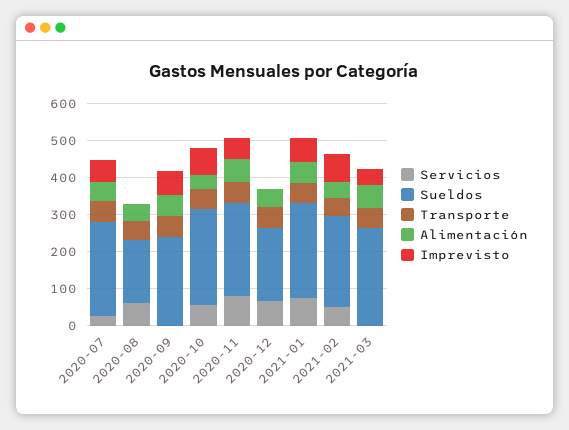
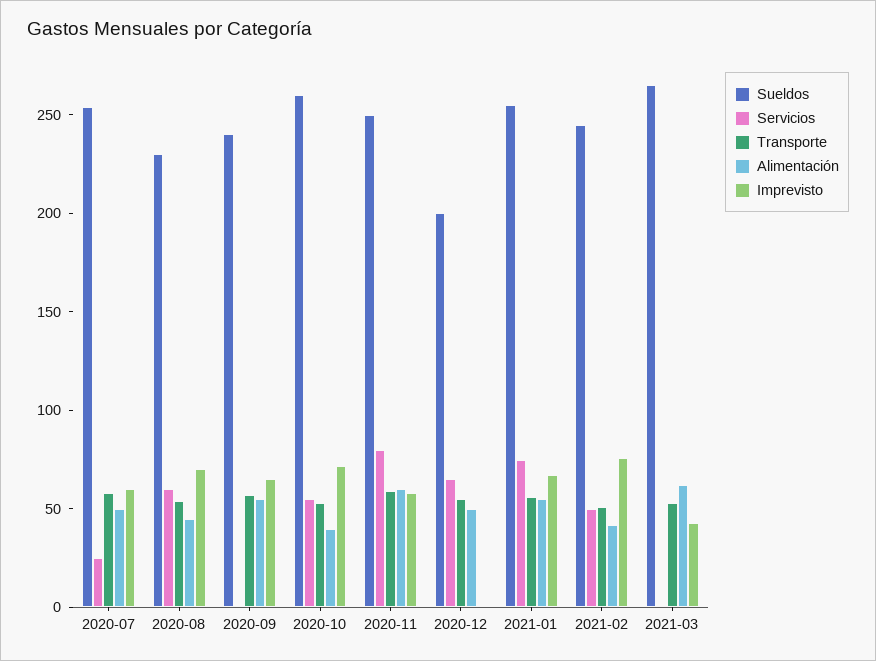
  {
    "Servicios": {
      "2020-07": 30,
      "2020-08": 60,
      "2020-09": 0,
      "2020-10": 60,
      "2020-11": 80,
      "2020-12": 70,
      "2021-01": 80,
      "2021-02": 50,
      "2021-03": 0
    },
    "Sueldos": {
      "2020-07": 250,
-     "2020-08": 175,
+     "2020-08": 230,
      "2020-09": 240,
      "2020-10": 260,
      "2020-11": 250,
      "2020-12": 200,
      "2021-01": 260,
      "2021-02": 250,
      "2021-03": 270
    },
    "Transporte": {
      "2020-07": 60,
      "2020-08": 50,
      "2020-09": 60,
      "2020-10": 50,
      "2020-11": 60,
      "2020-12": 60,
      "2021-01": 60,
      "2021-02": 50,
      "2021-03": 50
    },
    "Alimentación": {
      "2020-07": 50,
      "2020-08": 50,
      "2020-09": 60,
      "2020-10": 40,
      "2020-11": 60,
      "2020-12": 50,
      "2021-01": 60,
      "2021-02": 40,
      "2021-03": 60
    },
    "Imprevisto": {
      "2020-07": 60,
-     "2020-08": 0,
+     "2020-08": 70,
      "2020-09": 70,
      "2020-10": 70,
      "2020-11": 60,
      "2020-12": 0,
      "2021-01": 70,
      "2021-02": 80,
      "2021-03": 40
    }
  }

